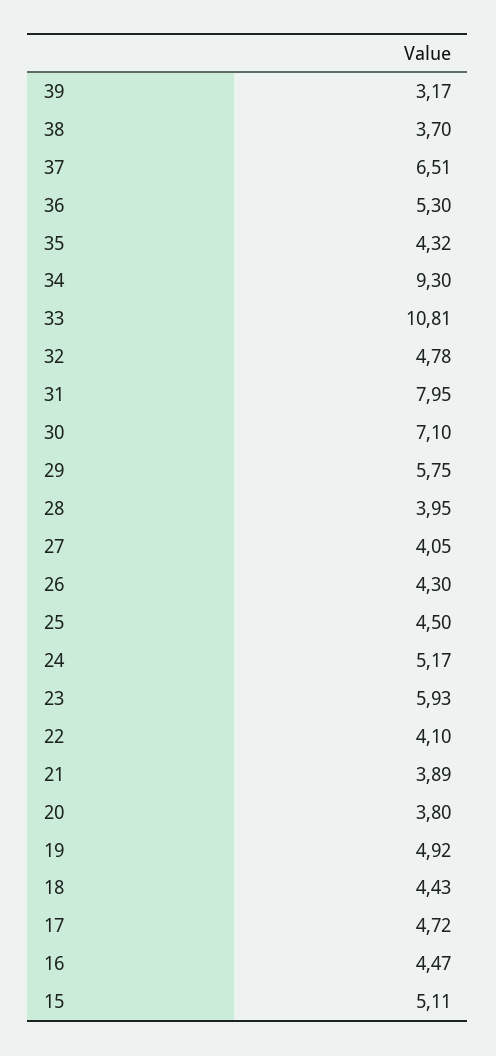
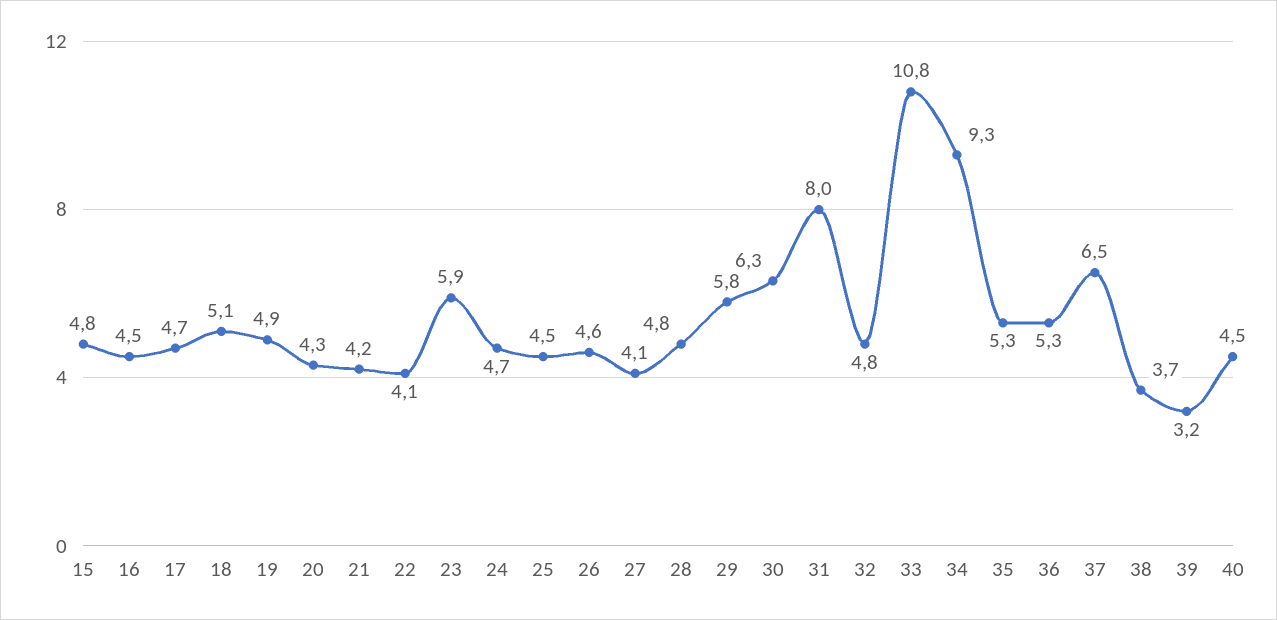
  {
    "39": 3.17,
    "38": 3.7,
    "37": 6.51,
    "36": 5.3,
-   "35": 4.32,
+   "35": 5.3,
    "34": 9.3,
    "33": 10.81,
    "32": 4.78,
    "31": 7.95,
-   "30": 7.1,
+   "30": 6.3,
    "29": 5.75,
-   "28": 3.95,
+   "28": 4.8,
    "27": 4.05,
-   "26": 4.3,
+   "26": 4.6,
    "25": 4.5,
-   "24": 5.17,
+   "24": 4.7,
    "23": 5.93,
    "22": 4.1,
-   "21": 3.89,
+   "21": 4.2,
-   "20": 3.8,
+   "20": 4.3,
    "19": 4.92,
-   "18": 4.43,
+   "18": 5.1,
    "17": 4.72,
    "16": 4.47,
-   "15": 5.11
+   "15": 4.8,
+   "40": 4.5
  }

